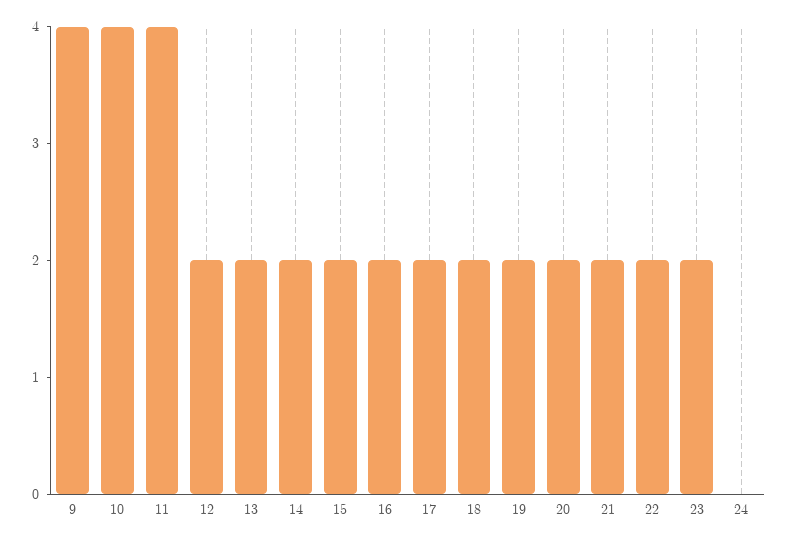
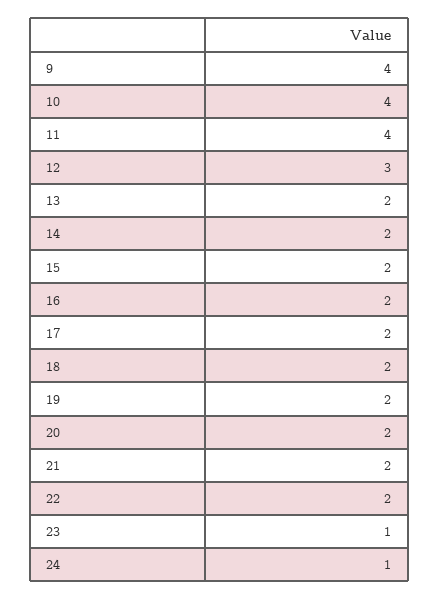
  {
    "9": 4,
    "10": 4,
    "11": 4,
-   "12": 2,
+   "12": 3,
    "13": 2,
    "14": 2,
    "15": 2,
    "16": 2,
    "17": 2,
    "18": 2,
    "19": 2,
    "20": 2,
    "21": 2,
    "22": 2,
-   "23": 2,
+   "23": 1,
-   "24": 0
+   "24": 1
  }

